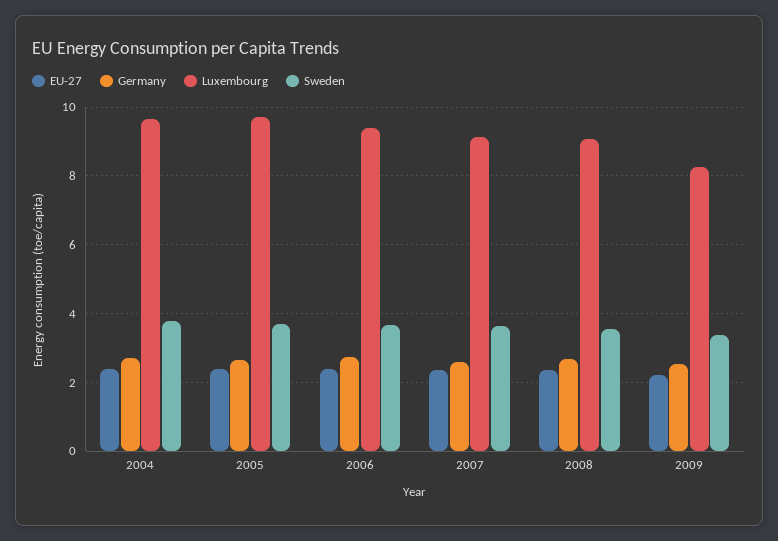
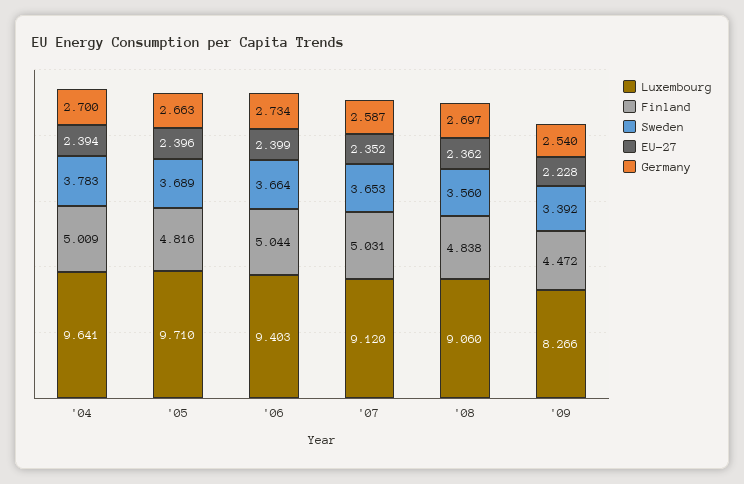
  {
    "EU-27": {
      "2004": 2.394,
      "2005": 2.396,
      "2006": 2.399,
      "2007": 2.352,
      "2008": 2.362,
      "2009": 2.228
    },
    "Germany": {
      "2004": 2.7,
      "2005": 2.663,
      "2006": 2.734,
      "2007": 2.587,
      "2008": 2.697,
      "2009": 2.54
    },
    "Luxembourg": {
      "2004": 9.641,
      "2005": 9.71,
      "2006": 9.403,
      "2007": 9.12,
      "2008": 9.06,
      "2009": 8.266
    },
    "Sweden": {
      "2004": 3.783,
      "2005": 3.689,
      "2006": 3.664,
      "2007": 3.653,
      "2008": 3.56,
      "2009": 3.392
-   }
+   },
+   "Finland": {
+     "2004": 5.009,
+     "2005": 4.816,
+     "2006": 5.044,
+     "2007": 5.031,
+     "2008": 4.838,
+     "2009": 4.472
+   }
  }

